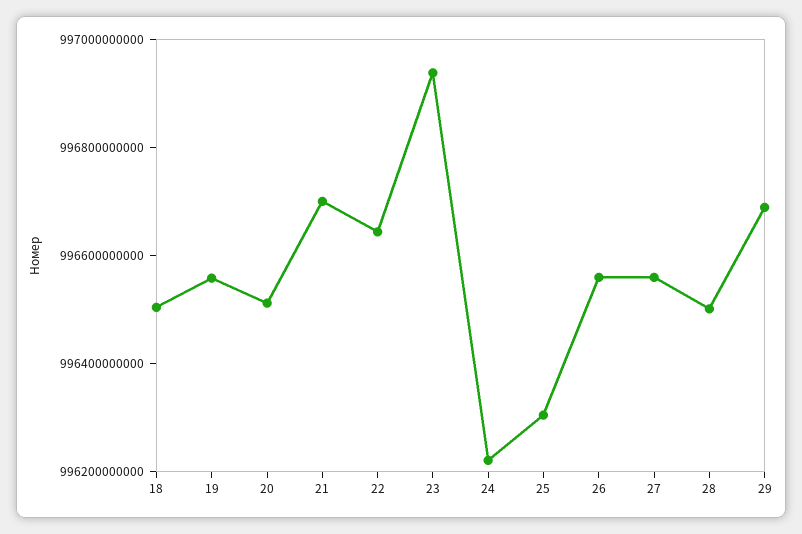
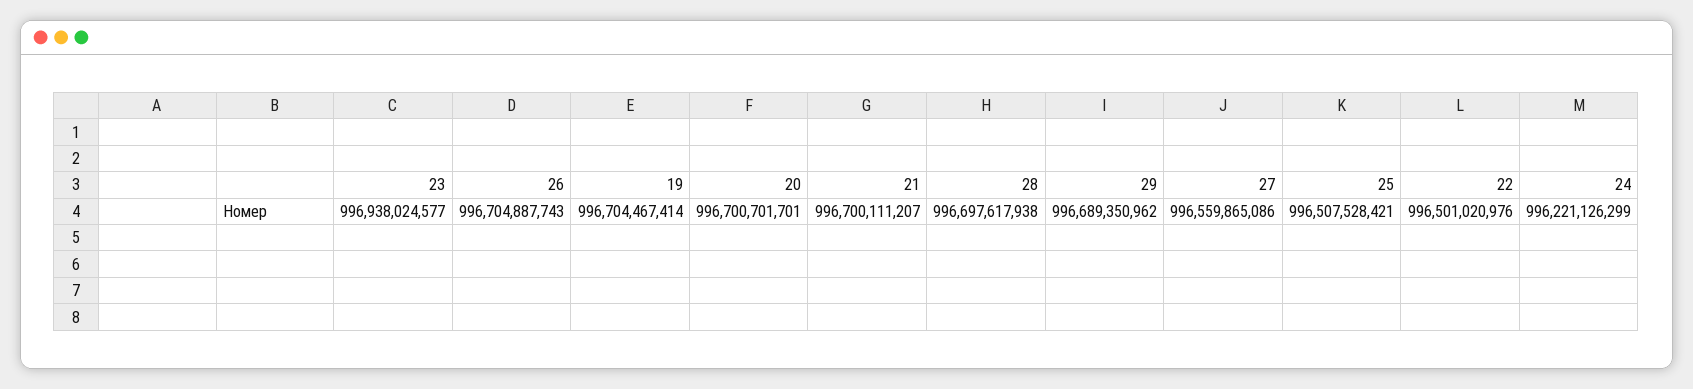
  {
-   "18": 996500000000,
-   "19": 996550000000,
+   "19": 996704467414,
-   "20": 996500000000,
+   "20": 996700701701,
    "21": 996700111207,
-   "22": 996650000000,
+   "22": 996501020976,
    "23": 996938024577,
    "24": 996221126299,
-   "25": 996300000000,
+   "25": 996507528421,
-   "26": 996550000000,
+   "26": 996704887743,
    "27": 996559865086,
-   "28": 996500000000,
+   "28": 996697617938,
    "29": 996689350962
  }

